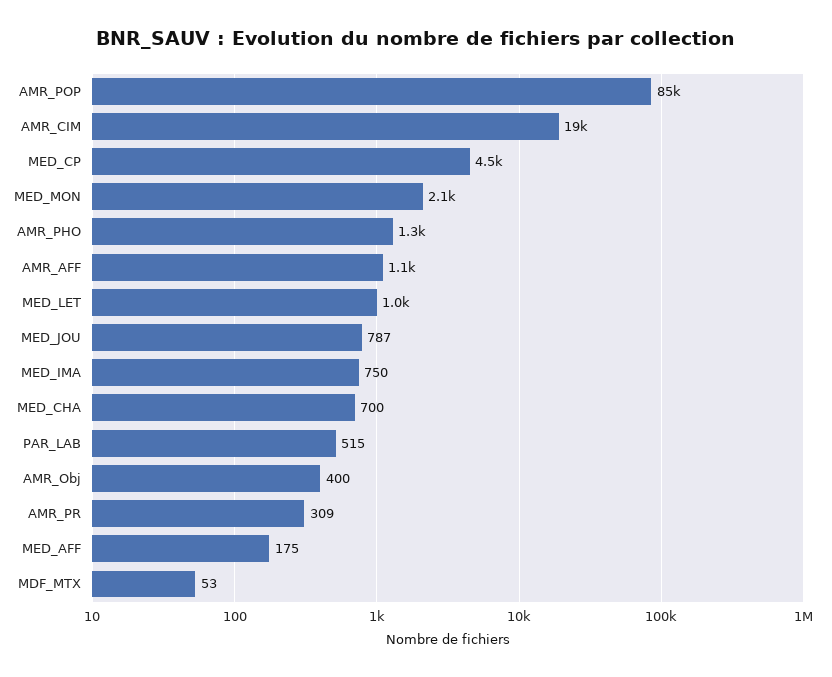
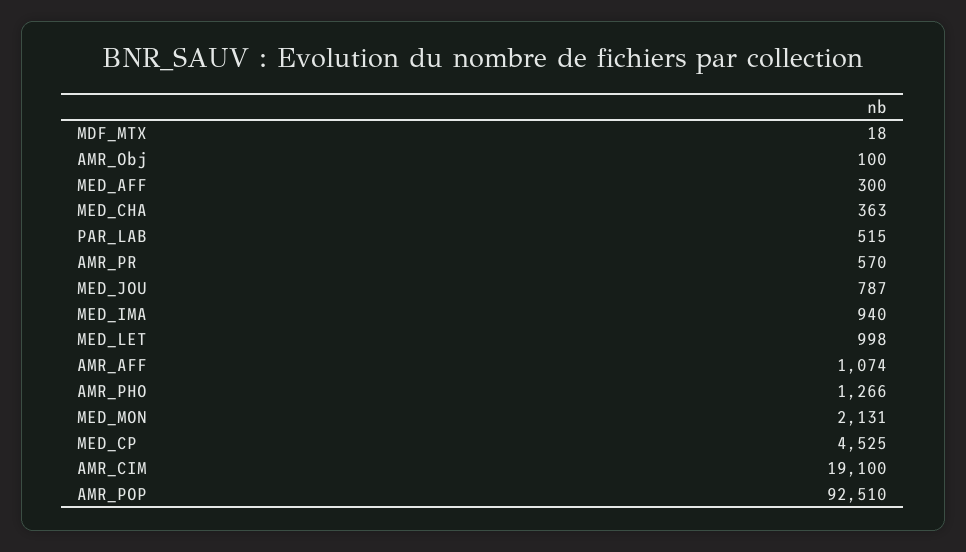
  {
-   "AMR_POP": 85000,
+   "AMR_POP": 92510,
    "AMR_CIM": 19100,
    "MED_CP": 4525,
    "MED_MON": 2131,
    "AMR_PHO": 1266,
    "AMR_AFF": 1074,
    "MED_LET": 998,
    "MED_JOU": 787,
-   "MED_IMA": 750,
+   "MED_IMA": 940,
-   "MED_CHA": 700,
+   "MED_CHA": 363,
    "PAR_LAB": 515,
-   "AMR_Obj": 400,
+   "AMR_Obj": 100,
-   "AMR_PR": 309,
+   "AMR_PR": 570,
-   "MED_AFF": 175,
+   "MED_AFF": 300,
-   "MDF_MTX": 53
+   "MDF_MTX": 18
  }

